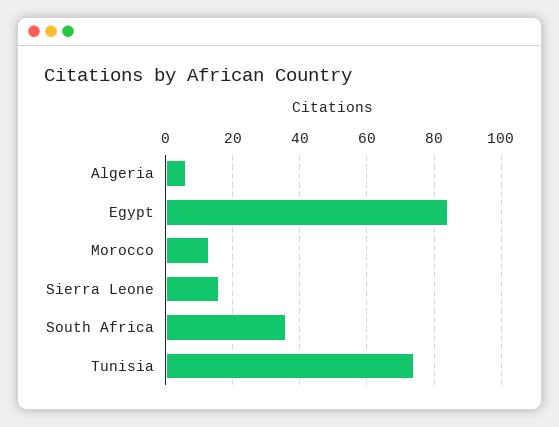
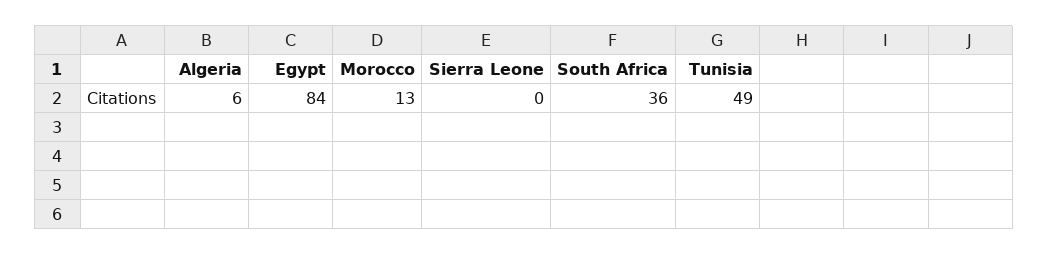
  {
    "Algeria": 6,
    "Egypt": 84,
    "Morocco": 13,
-   "Sierra Leone": 15,
+   "Sierra Leone": 0,
    "South Africa": 36,
-   "Tunisia": 75
+   "Tunisia": 49
  }

